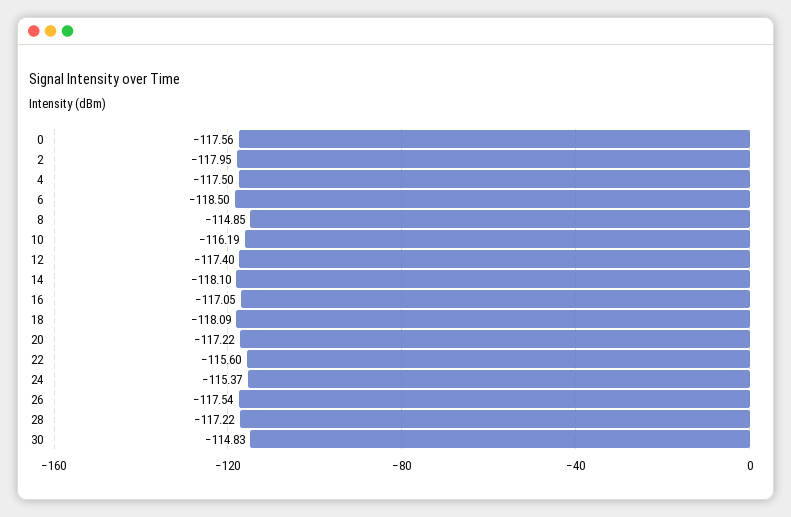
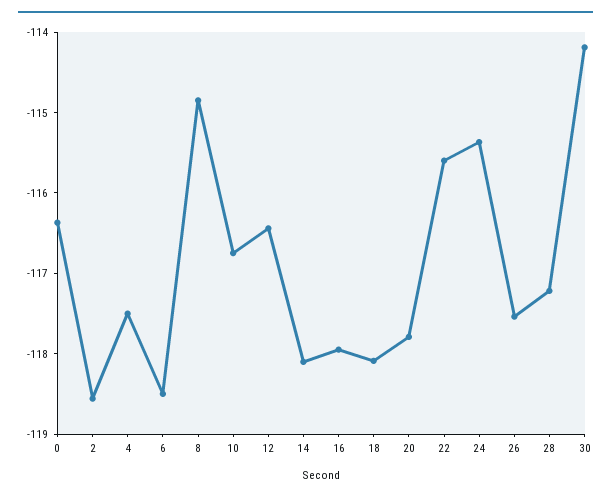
  {
-   "0": -117.56,
+   "0": -116.4,
-   "2": -117.95,
+   "2": -118.6,
    "4": -117.5,
    "6": -118.5,
    "8": -114.85,
-   "10": -116.19,
+   "10": -116.8,
-   "12": -117.4,
+   "12": -116.4,
    "14": -118.1,
-   "16": -117.05,
+   "16": -118,
    "18": -118.09,
-   "20": -117.22,
+   "20": -117.8,
    "22": -115.6,
    "24": -115.37,
    "26": -117.54,
    "28": -117.22,
-   "30": -114.83
+   "30": -114.2
  }

